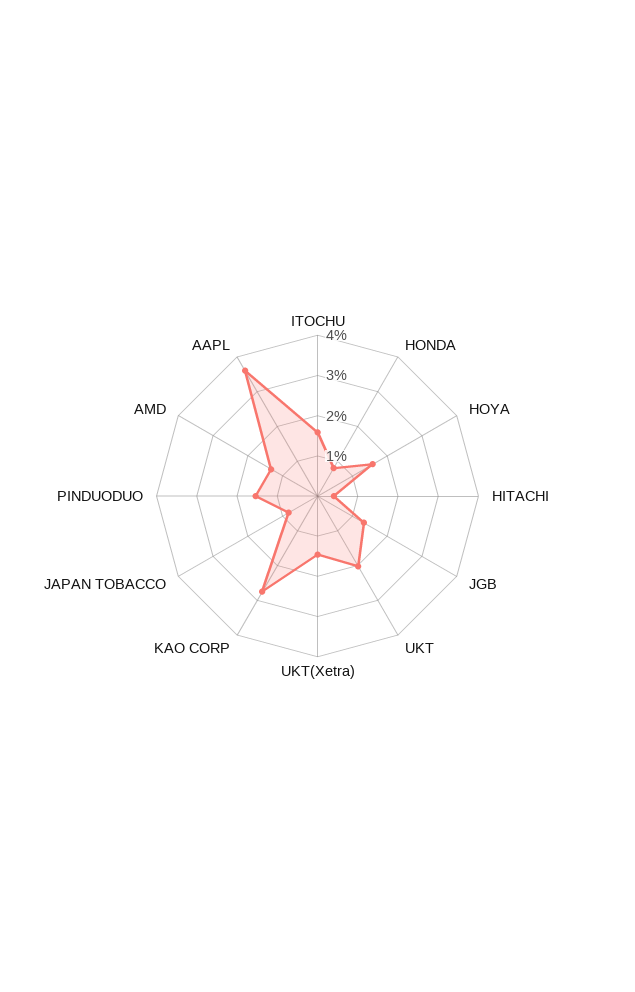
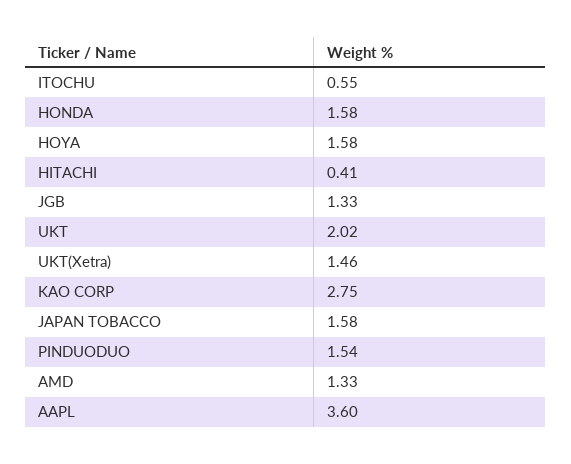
  {
-   "ITOCHU": 1.6,
+   "ITOCHU": 0.55,
-   "HONDA": 0.8,
+   "HONDA": 1.58,
    "HOYA": 1.58,
    "HITACHI": 0.41,
    "JGB": 1.33,
    "UKT": 2.02,
    "UKT(Xetra)": 1.46,
    "KAO CORP": 2.75,
-   "JAPAN TOBACCO": 0.8,
+   "JAPAN TOBACCO": 1.58,
    "PINDUODUO": 1.54,
    "AMD": 1.33,
    "AAPL": 3.6
  }

